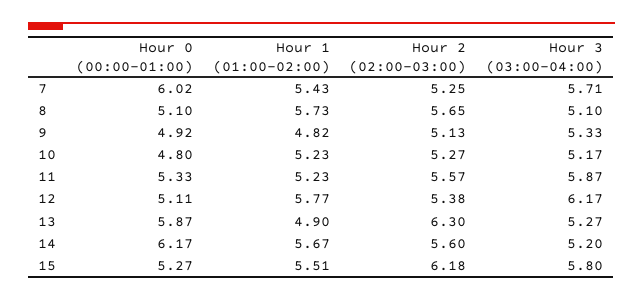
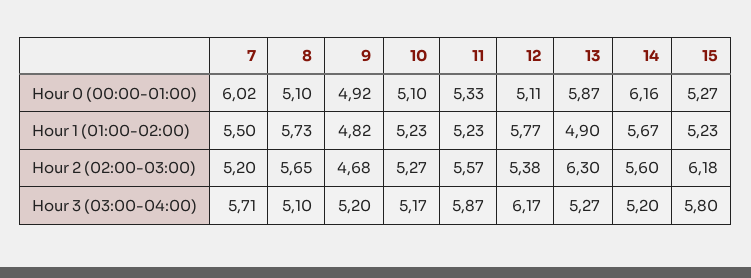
  {
    "Hour 0 (00:00-01:00)": {
      "7": 6.02,
      "8": 5.1,
      "9": 4.92,
-     "10": 4.8,
+     "10": 5.1,
      "11": 5.33,
      "12": 5.11,
      "13": 5.87,
-     "14": 6.17,
+     "14": 6.16,
      "15": 5.27
    },
    "Hour 1 (01:00-02:00)": {
-     "7": 5.43,
+     "7": 5.5,
      "8": 5.73,
      "9": 4.82,
      "10": 5.23,
      "11": 5.23,
      "12": 5.77,
      "13": 4.9,
      "14": 5.67,
-     "15": 5.51
+     "15": 5.23
    },
    "Hour 2 (02:00-03:00)": {
-     "7": 5.25,
+     "7": 5.2,
      "8": 5.65,
-     "9": 5.13,
+     "9": 4.68,
      "10": 5.27,
      "11": 5.57,
      "12": 5.38,
      "13": 6.3,
      "14": 5.6,
      "15": 6.18
    },
    "Hour 3 (03:00-04:00)": {
      "7": 5.71,
      "8": 5.1,
-     "9": 5.33,
+     "9": 5.2,
      "10": 5.17,
      "11": 5.87,
      "12": 6.17,
      "13": 5.27,
      "14": 5.2,
      "15": 5.8
    }
  }

